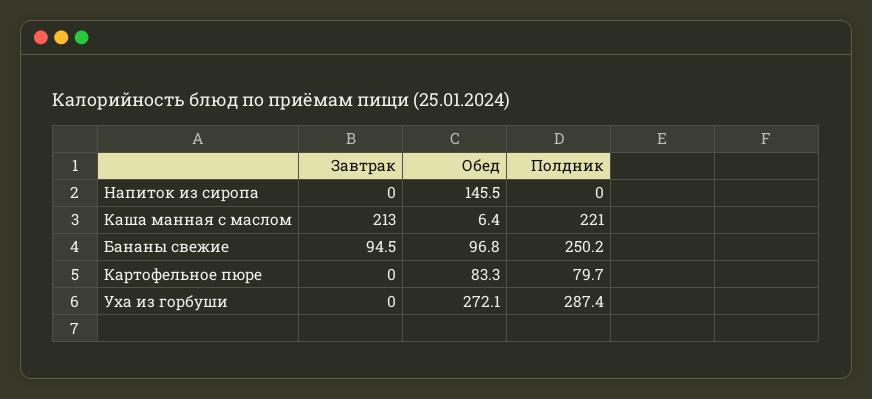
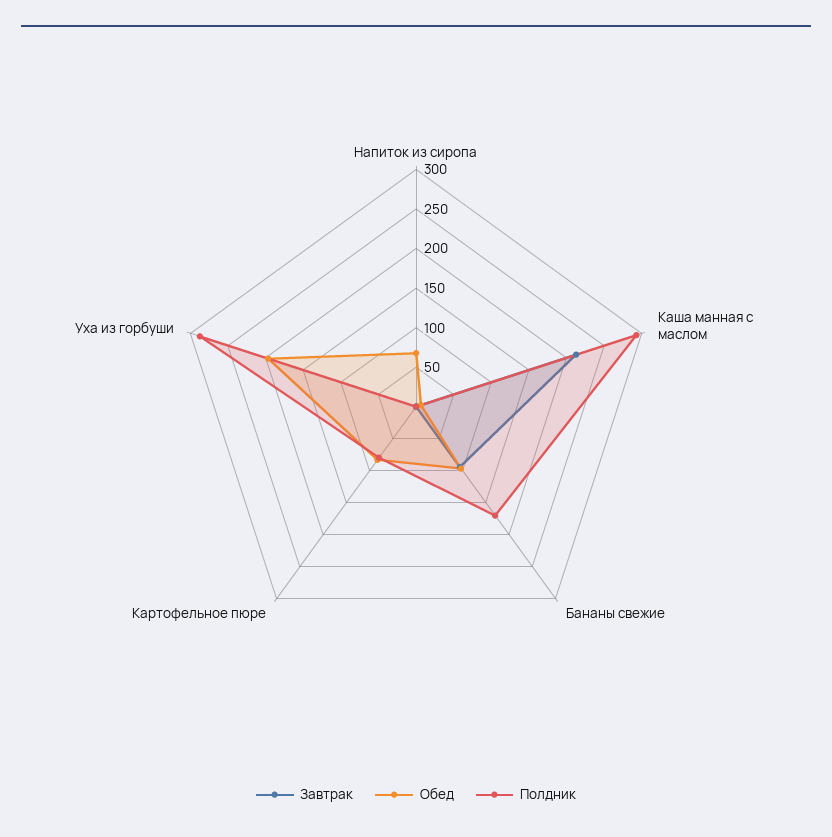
  {
    "Завтрак": {
      "Напиток из сиропа": 0,
      "Каша манная с маслом": 213,
      "Бананы свежие": 94.5,
      "Картофельное пюре": 0,
      "Уха из горбуши": 0
    },
    "Обед": {
-     "Напиток из сиропа": 145.5,
+     "Напиток из сиропа": 75,
      "Каша манная с маслом": 6.4,
      "Бананы свежие": 96.8,
      "Картофельное пюре": 83.3,
-     "Уха из горбуши": 272.1
+     "Уха из горбуши": 200
    },
    "Полдник": {
      "Напиток из сиропа": 0,
-     "Каша манная с маслом": 221,
+     "Каша манная с маслом": 300,
-     "Бананы свежие": 250.2,
+     "Бананы свежие": 175,
      "Картофельное пюре": 79.7,
      "Уха из горбуши": 287.4
    }
  }

